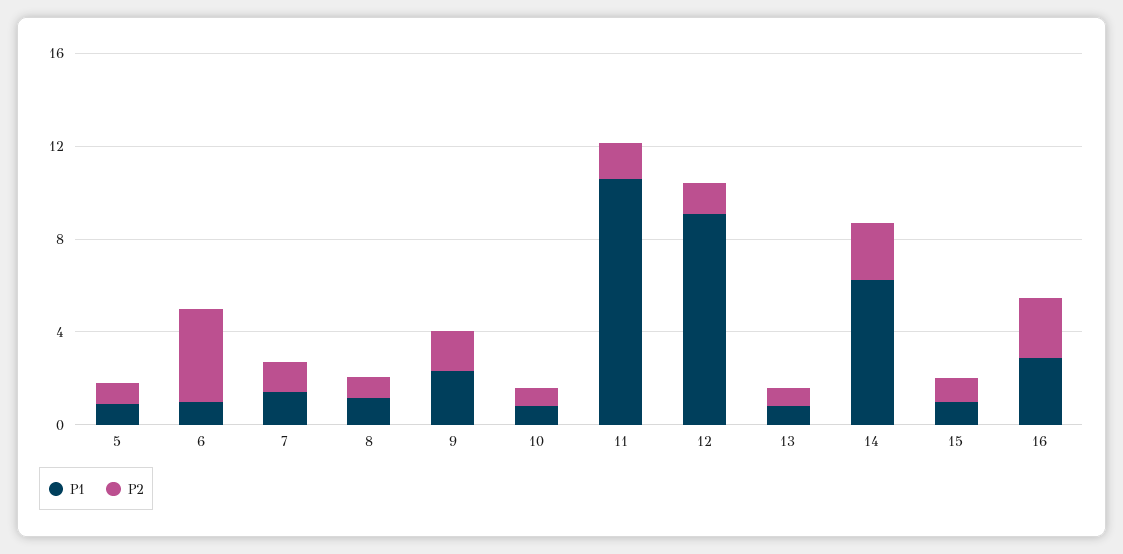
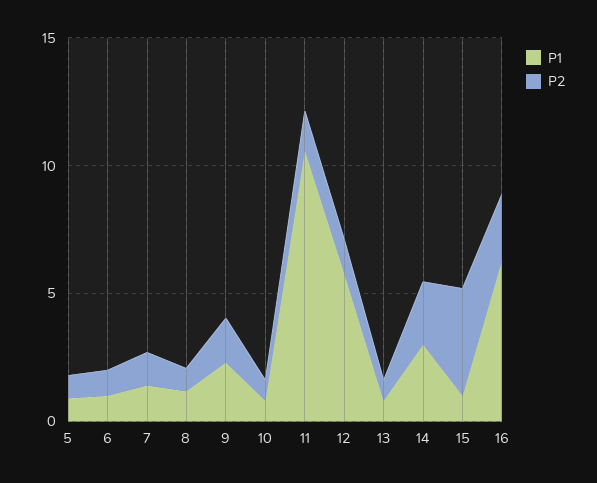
  {
    "P1": {
      "5": 1,
      "6": 1,
      "7": 1,
      "8": 1,
      "9": 2,
      "10": 1,
      "11": 11,
-     "12": 9,
+     "12": 6,
      "13": 1,
-     "14": 6,
+     "14": 3,
      "15": 1,
-     "16": 3
+     "16": 6
    },
    "P2": {
      "5": 1,
-     "6": 4,
+     "6": 1,
      "7": 1,
      "8": 1,
      "9": 2,
      "10": 1,
      "11": 2,
      "12": 1,
      "13": 1,
      "14": 2,
-     "15": 1,
+     "15": 4,
      "16": 3
    }
  }

